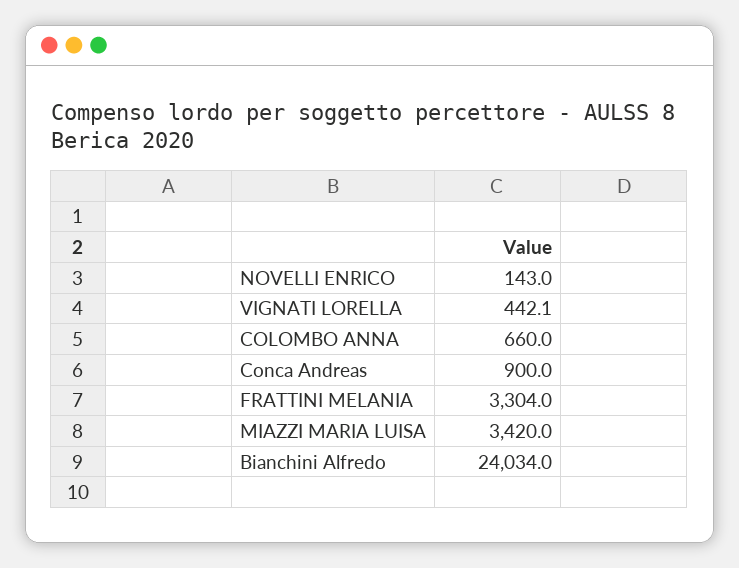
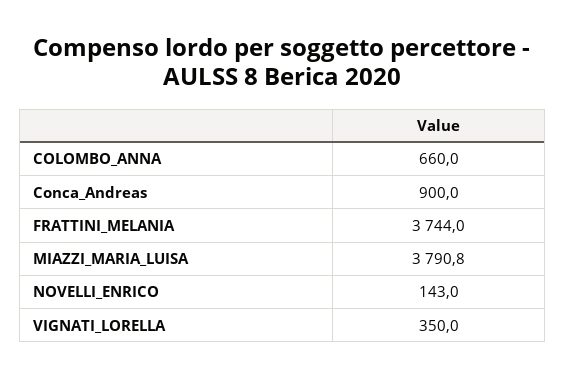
  {
    "NOVELLI ENRICO": 143,
-   "VIGNATI LORELLA": 442.1,
+   "VIGNATI LORELLA": 350,
    "COLOMBO ANNA": 660,
    "Conca Andreas": 900,
-   "FRATTINI MELANIA": 3304,
+   "FRATTINI MELANIA": 3744,
-   "MIAZZI MARIA LUISA": 3420,
+   "MIAZZI MARIA LUISA": 3790.8
-   "Bianchini Alfredo": 24034
  }

